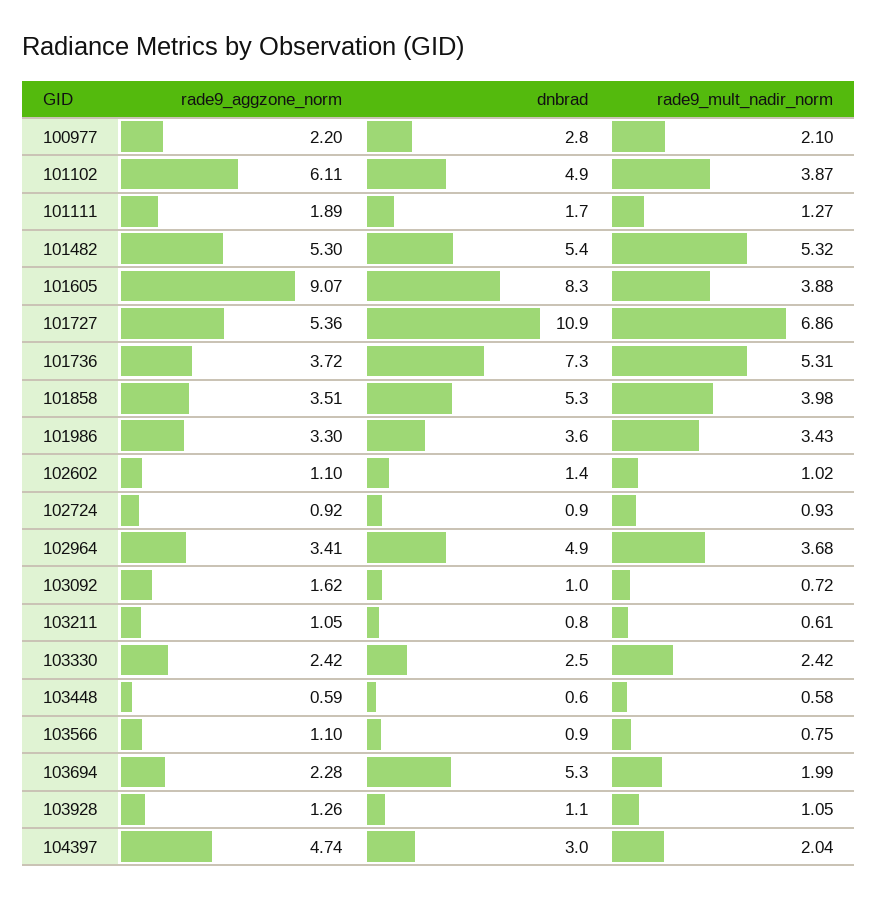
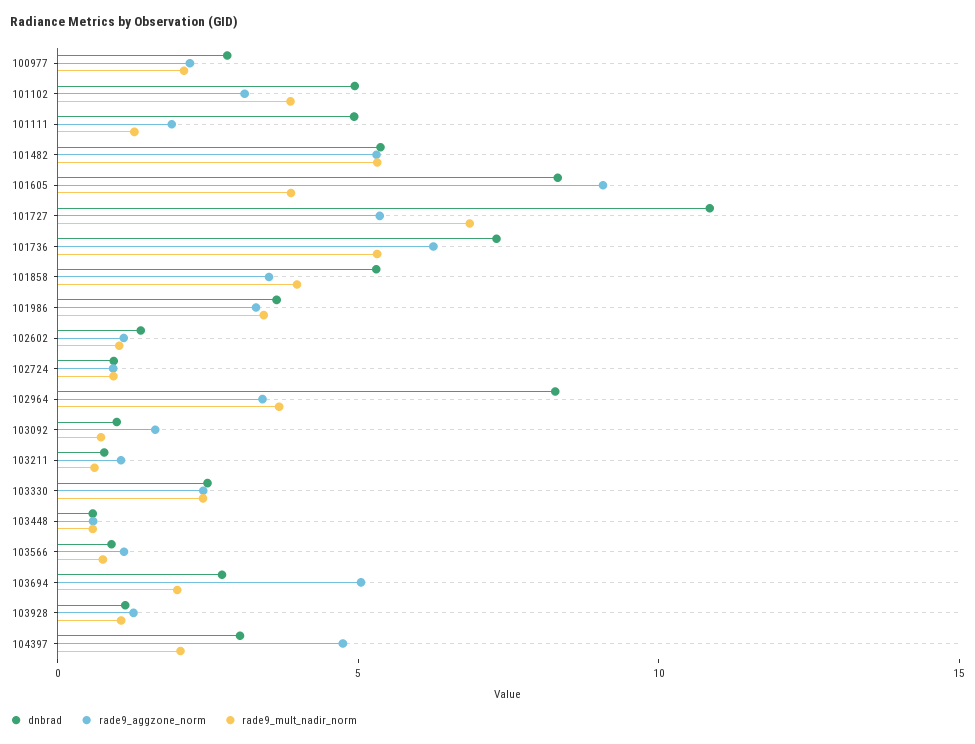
  {
    "rade9_aggzone_norm": {
      "100977": 2.2,
-     "101102": 6.11,
+     "101102": 3,
      "101111": 1.89,
      "101482": 5.3,
      "101605": 9.07,
      "101727": 5.36,
-     "101736": 3.72,
+     "101736": 6,
      "101858": 3.51,
      "101986": 3.3,
      "102602": 1.1,
      "102724": 0.92,
      "102964": 3.41,
      "103092": 1.62,
      "103211": 1.05,
      "103330": 2.42,
      "103448": 0.59,
      "103566": 1.1,
-     "103694": 2.28,
+     "103694": 5,
      "103928": 1.26,
      "104397": 4.74
    },
    "dnbrad": {
      "100977": 2.8,
      "101102": 4.9,
-     "101111": 1.7,
+     "101111": 5,
      "101482": 5.4,
      "101605": 8.3,
      "101727": 10.9,
      "101736": 7.3,
      "101858": 5.3,
      "101986": 3.6,
      "102602": 1.4,
      "102724": 0.9,
-     "102964": 4.9,
+     "102964": 8,
      "103092": 1,
      "103211": 0.8,
      "103330": 2.5,
      "103448": 0.6,
      "103566": 0.9,
-     "103694": 5.3,
+     "103694": 3,
      "103928": 1.1,
      "104397": 3
    },
    "rade9_mult_nadir_norm": {
      "100977": 2.1,
      "101102": 3.87,
      "101111": 1.27,
      "101482": 5.32,
      "101605": 3.88,
      "101727": 6.86,
      "101736": 5.31,
      "101858": 3.98,
      "101986": 3.43,
      "102602": 1.02,
      "102724": 0.93,
      "102964": 3.68,
      "103092": 0.72,
      "103211": 0.61,
      "103330": 2.42,
      "103448": 0.58,
      "103566": 0.75,
      "103694": 1.99,
      "103928": 1.05,
      "104397": 2.04
    }
  }

